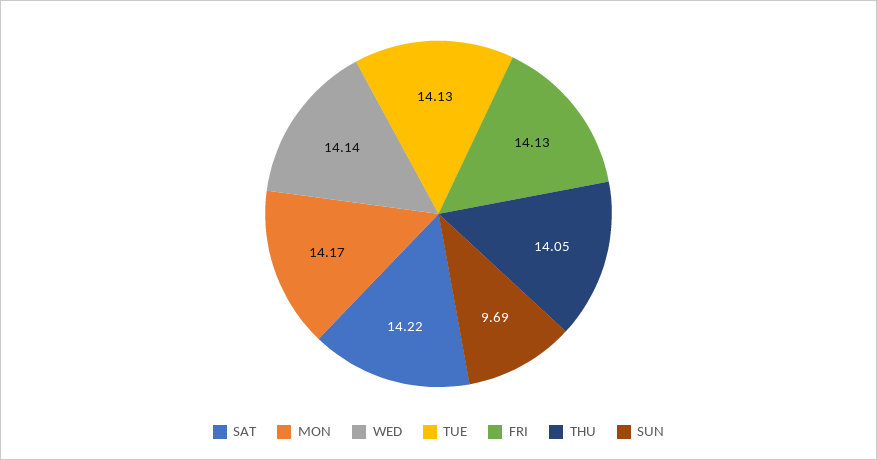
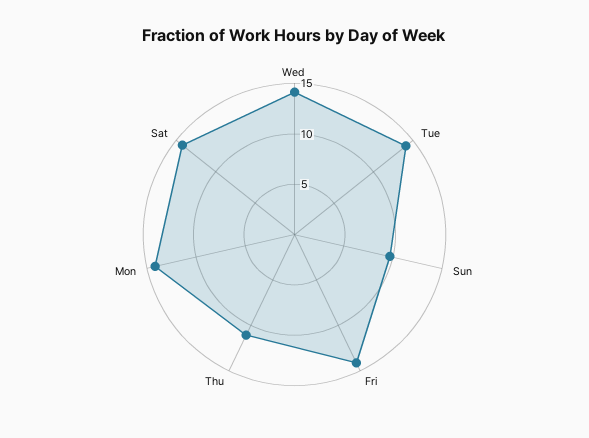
  {
    "SAT": 14.22,
    "MON": 14.17,
    "WED": 14.14,
    "TUE": 14.13,
    "FRI": 14.13,
-   "THU": 14.05,
+   "THU": 11,
    "SUN": 9.69
  }

